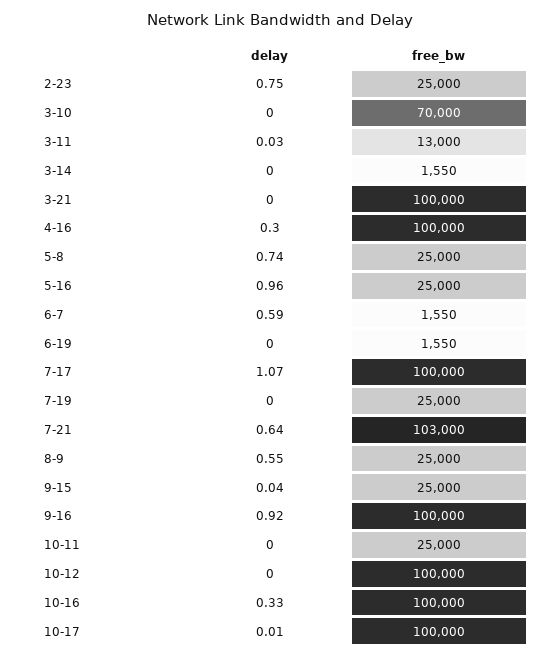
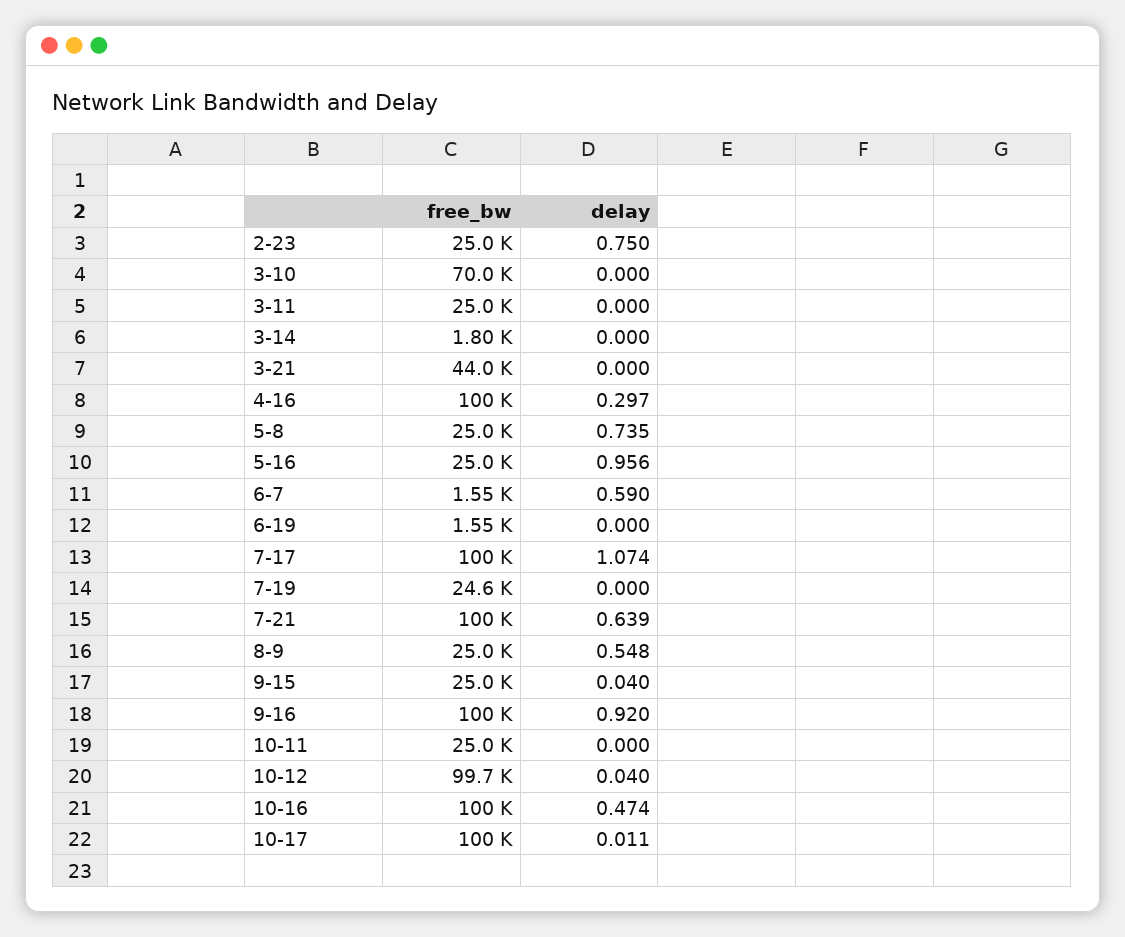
  {
    "delay": {
      "2-23": 0.75,
      "3-10": 0,
-     "3-11": 0.03,
+     "3-11": 0,
      "3-14": 0,
      "3-21": 0,
      "4-16": 0.297,
      "5-8": 0.735,
      "5-16": 0.956,
      "6-7": 0.59,
      "6-19": 0,
      "7-17": 1.074,
      "7-19": 0,
      "7-21": 0.639,
      "8-9": 0.548,
      "9-15": 0.04,
      "9-16": 0.92,
      "10-11": 0,
-     "10-12": 0,
+     "10-12": 0.04,
-     "10-16": 0.33,
+     "10-16": 0.474,
      "10-17": 0.011
    },
    "free_bw": {
      "2-23": 25000,
      "3-10": 70000,
-     "3-11": 13000,
+     "3-11": 25000,
-     "3-14": 1550,
+     "3-14": 1800,
-     "3-21": 100000,
+     "3-21": 44000,
      "4-16": 100000,
      "5-8": 25000,
      "5-16": 25000,
      "6-7": 1550,
      "6-19": 1550,
      "7-17": 100000,
-     "7-19": 25000,
+     "7-19": 24600,
-     "7-21": 103000,
+     "7-21": 100000,
      "8-9": 25000,
      "9-15": 25000,
      "9-16": 100000,
      "10-11": 25000,
-     "10-12": 100000,
+     "10-12": 99700,
      "10-16": 100000,
      "10-17": 100000
    }
  }

